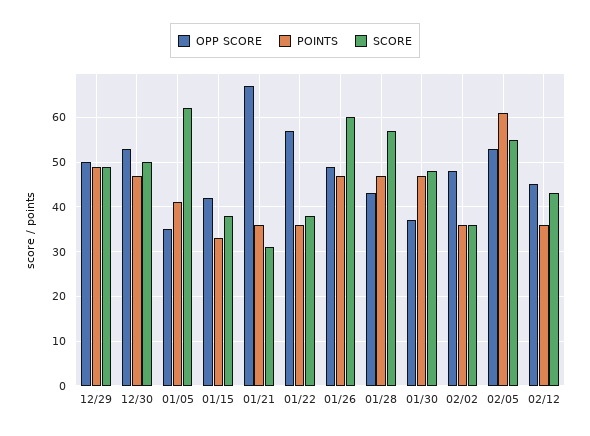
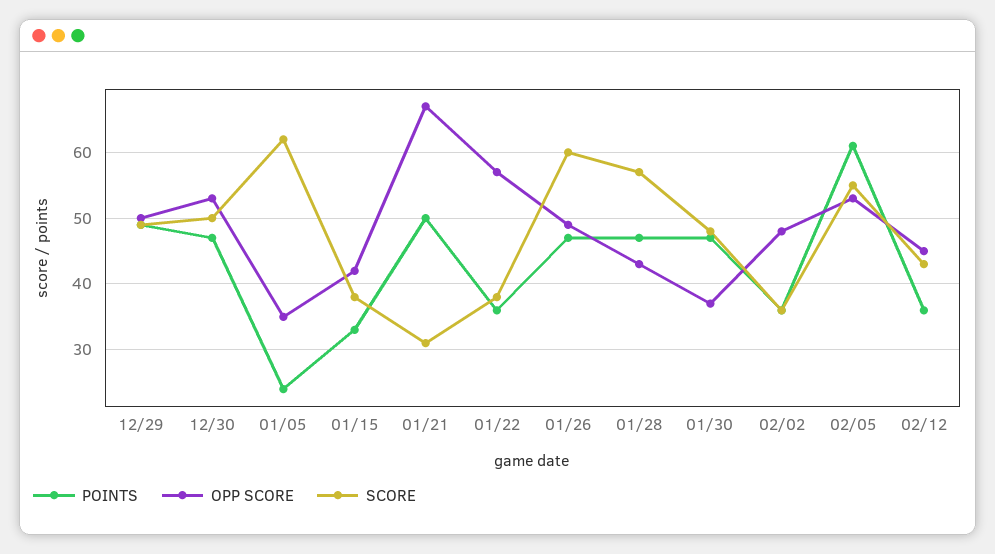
  {
    "OPP SCORE": {
      "12/29": 50,
      "12/30": 53,
      "01/05": 35,
      "01/15": 42,
      "01/21": 67,
      "01/22": 57,
      "01/26": 49,
      "01/28": 43,
      "01/30": 37,
      "02/02": 48,
      "02/05": 53,
      "02/12": 45
    },
    "POINTS": {
      "12/29": 49,
      "12/30": 47,
-     "01/05": 40,
+     "01/05": 24,
      "01/15": 33,
-     "01/21": 35,
+     "01/21": 50,
      "01/22": 36,
      "01/26": 47,
      "01/28": 47,
      "01/30": 47,
      "02/02": 36,
      "02/05": 61,
      "02/12": 36
    },
    "SCORE": {
      "12/29": 49,
      "12/30": 50,
      "01/05": 62,
      "01/15": 38,
      "01/21": 31,
      "01/22": 38,
      "01/26": 60,
      "01/28": 57,
      "01/30": 48,
      "02/02": 36,
      "02/05": 55,
      "02/12": 43
    }
  }

